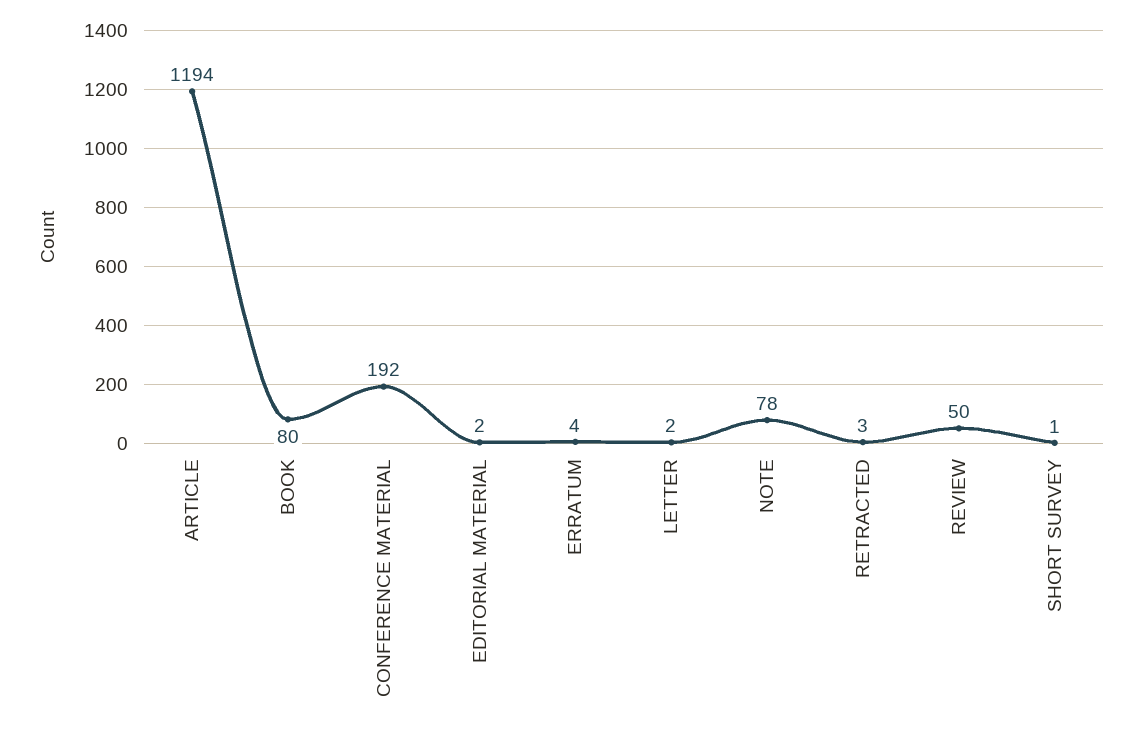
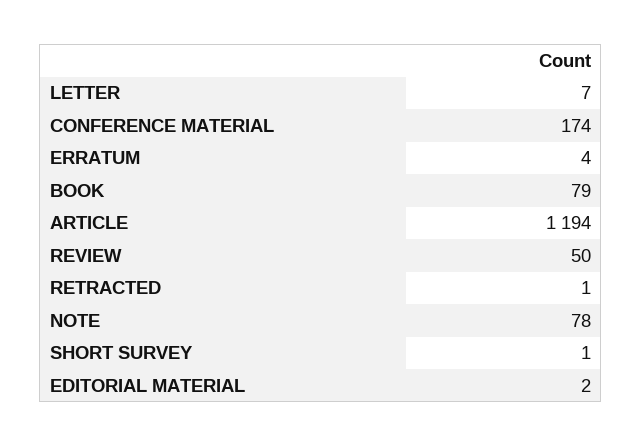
  {
    "ARTICLE": 1194,
-   "BOOK": 80,
+   "BOOK": 79,
-   "CONFERENCE MATERIAL": 192,
+   "CONFERENCE MATERIAL": 174,
    "EDITORIAL MATERIAL": 2,
    "ERRATUM": 4,
-   "LETTER": 2,
+   "LETTER": 7,
    "NOTE": 78,
-   "RETRACTED": 3,
+   "RETRACTED": 1,
    "REVIEW": 50,
    "SHORT SURVEY": 1
  }

